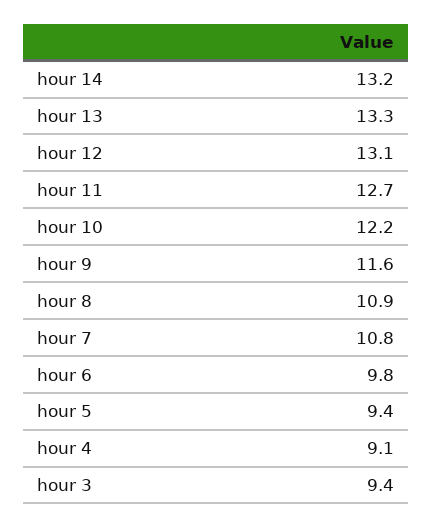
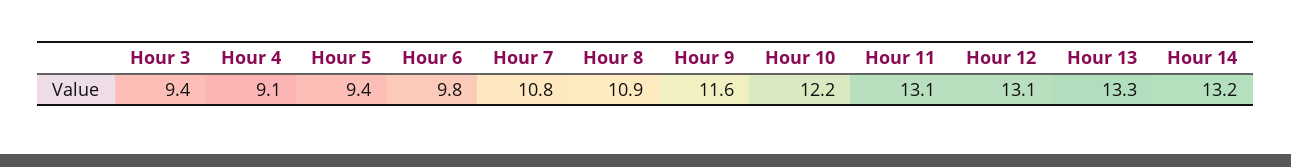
  {
    "hour 14": 13.2,
    "hour 13": 13.3,
    "hour 12": 13.1,
-   "hour 11": 12.7,
+   "hour 11": 13.1,
    "hour 10": 12.2,
    "hour 9": 11.6,
    "hour 8": 10.9,
    "hour 7": 10.8,
    "hour 6": 9.8,
    "hour 5": 9.4,
    "hour 4": 9.1,
    "hour 3": 9.4
  }

